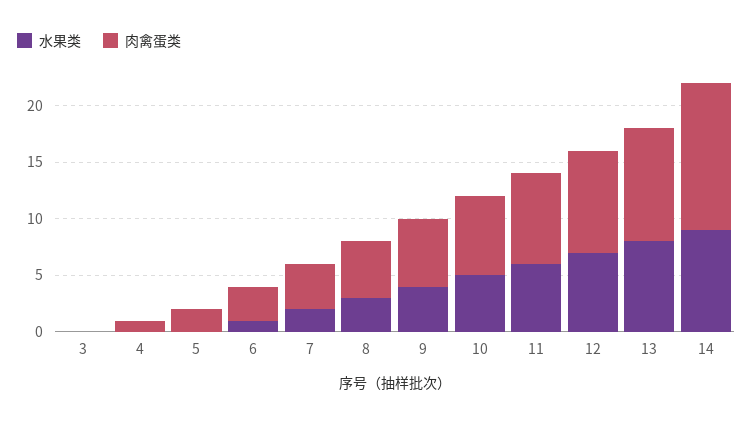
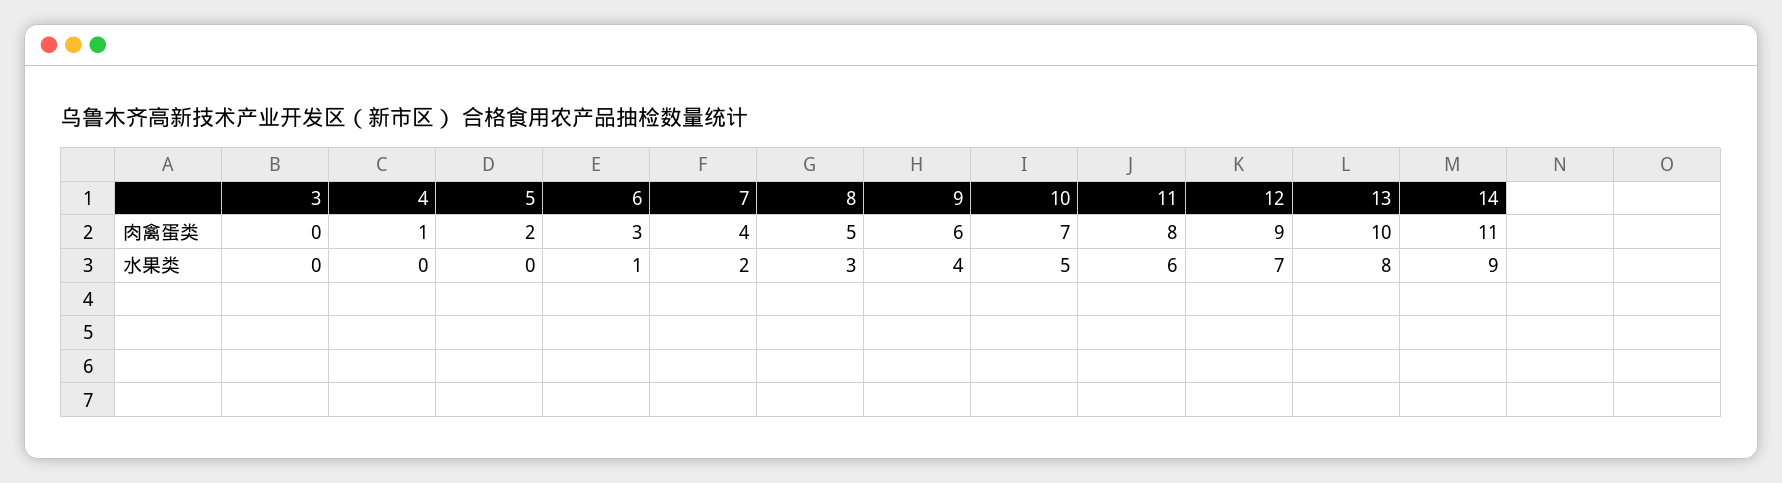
  {
    "水果类": {
      "3": 0,
      "4": 0,
      "5": 0,
      "6": 1,
      "7": 2,
      "8": 3,
      "9": 4,
      "10": 5,
      "11": 6,
      "12": 7,
      "13": 8,
      "14": 9
    },
    "肉禽蛋类": {
      "3": 0,
      "4": 1,
      "5": 2,
      "6": 3,
      "7": 4,
      "8": 5,
      "9": 6,
      "10": 7,
      "11": 8,
      "12": 9,
      "13": 10,
-     "14": 13
+     "14": 11
    }
  }

